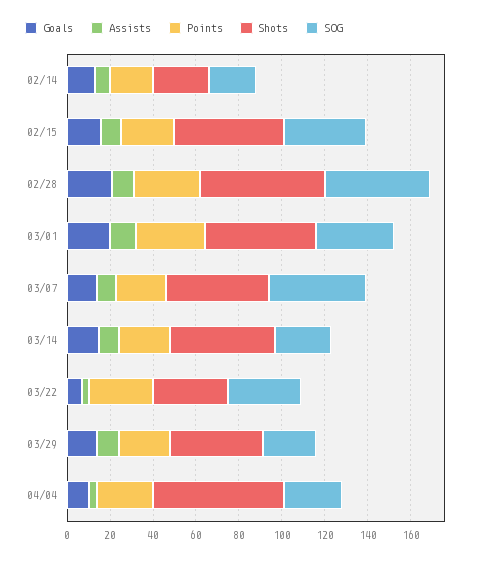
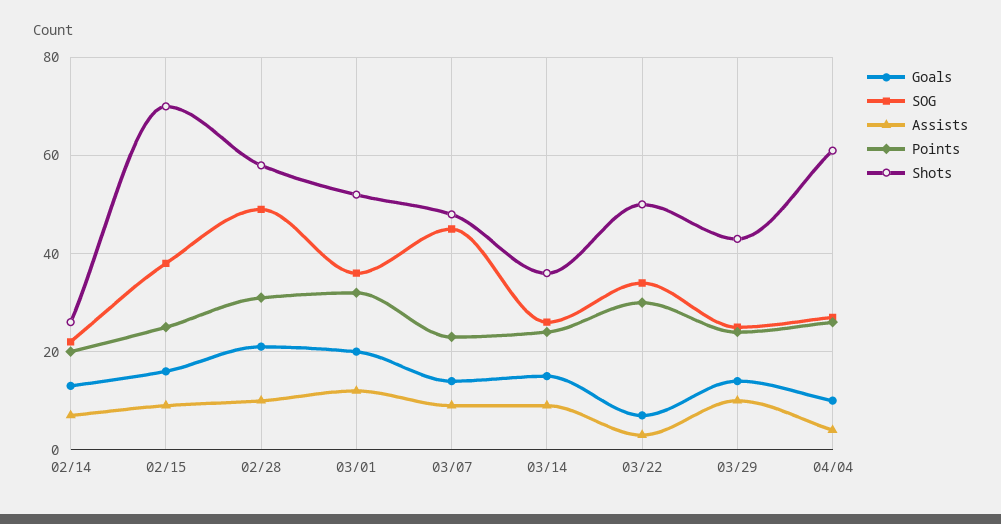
  {
    "Goals": {
      "02/14": 15,
      "02/15": 15,
      "02/28": 20,
      "03/01": 20,
      "03/07": 15,
      "03/14": 15,
      "03/22": 5,
      "03/29": 15,
      "04/04": 10
    },
    "Assists": {
      "02/14": 5,
      "02/15": 10,
      "02/28": 10,
      "03/01": 10,
      "03/07": 10,
      "03/14": 10,
      "03/22": 5,
      "03/29": 10,
      "04/04": 5
    },
    "Points": {
      "02/14": 20,
      "02/15": 25,
      "02/28": 30,
      "03/01": 30,
      "03/07": 25,
      "03/14": 25,
      "03/22": 30,
      "03/29": 25,
      "04/04": 25
    },
    "Shots": {
      "02/14": 25,
-     "02/15": 50,
+     "02/15": 70,
      "02/28": 60,
      "03/01": 50,
      "03/07": 50,
-     "03/14": 50,
+     "03/14": 35,
-     "03/22": 35,
+     "03/22": 50,
      "03/29": 45,
      "04/04": 60
    },
    "SOG": {
      "02/14": 20,
      "02/15": 40,
      "02/28": 50,
      "03/01": 35,
      "03/07": 45,
      "03/14": 25,
      "03/22": 35,
      "03/29": 25,
      "04/04": 25
    }
  }

